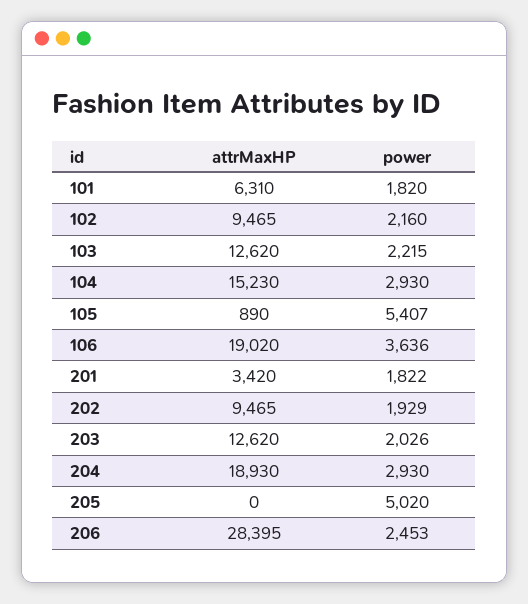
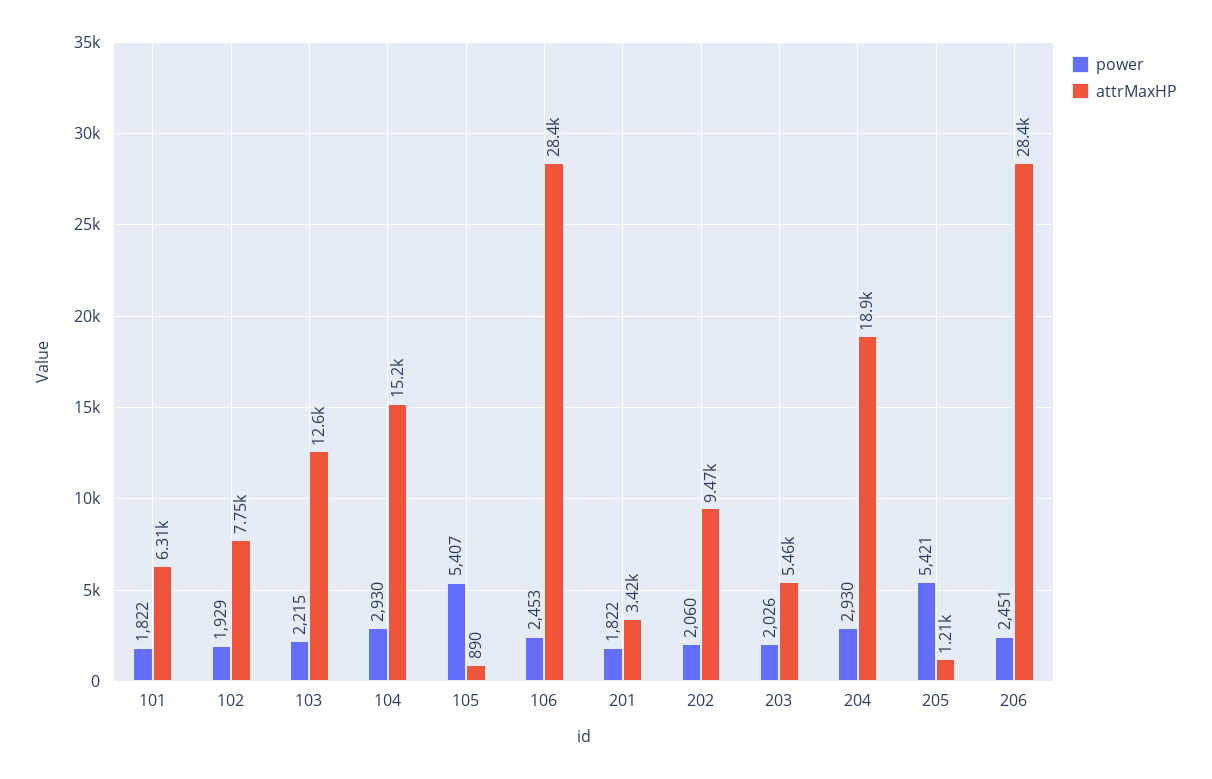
  {
    "attrMaxHP": {
      "101": 6310,
-     "102": 9465,
+     "102": 7750,
      "103": 12620,
      "104": 15230,
      "105": 890,
-     "106": 19020,
+     "106": 28400,
      "201": 3420,
      "202": 9465,
-     "203": 12620,
+     "203": 5460,
      "204": 18930,
-     "205": 0,
+     "205": 1210,
      "206": 28395
    },
    "power": {
-     "101": 1820,
+     "101": 1822,
-     "102": 2160,
+     "102": 1929,
      "103": 2215,
      "104": 2930,
      "105": 5407,
-     "106": 3636,
+     "106": 2453,
      "201": 1822,
-     "202": 1929,
+     "202": 2060,
      "203": 2026,
      "204": 2930,
-     "205": 5020,
+     "205": 5421,
-     "206": 2453
+     "206": 2451
    }
  }

